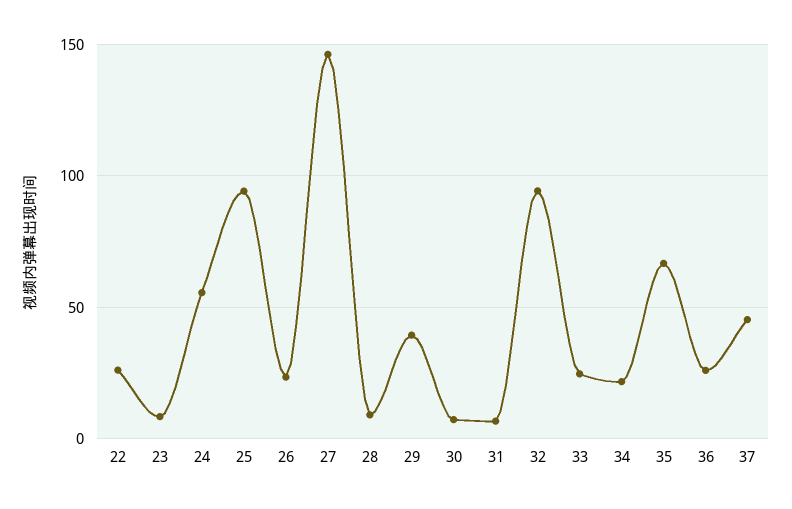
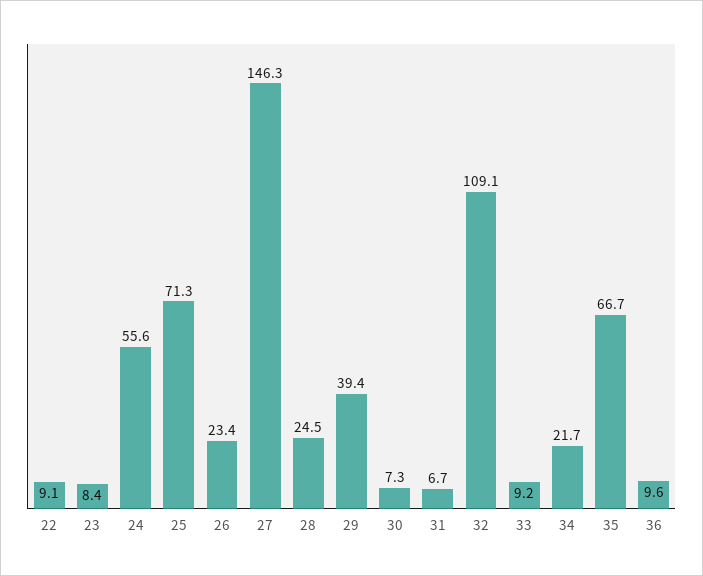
  {
-   "22": 25,
+   "22": 9.1,
    "23": 8.4,
    "24": 55.6,
-   "25": 95,
+   "25": 71.3,
    "26": 23.4,
    "27": 146.3,
-   "28": 10,
+   "28": 24.5,
    "29": 39.4,
    "30": 7.3,
    "31": 6.7,
-   "32": 95,
+   "32": 109.1,
-   "33": 25,
+   "33": 9.2,
    "34": 21.7,
    "35": 66.7,
-   "36": 25,
+   "36": 9.6
-   "37": 45
  }

